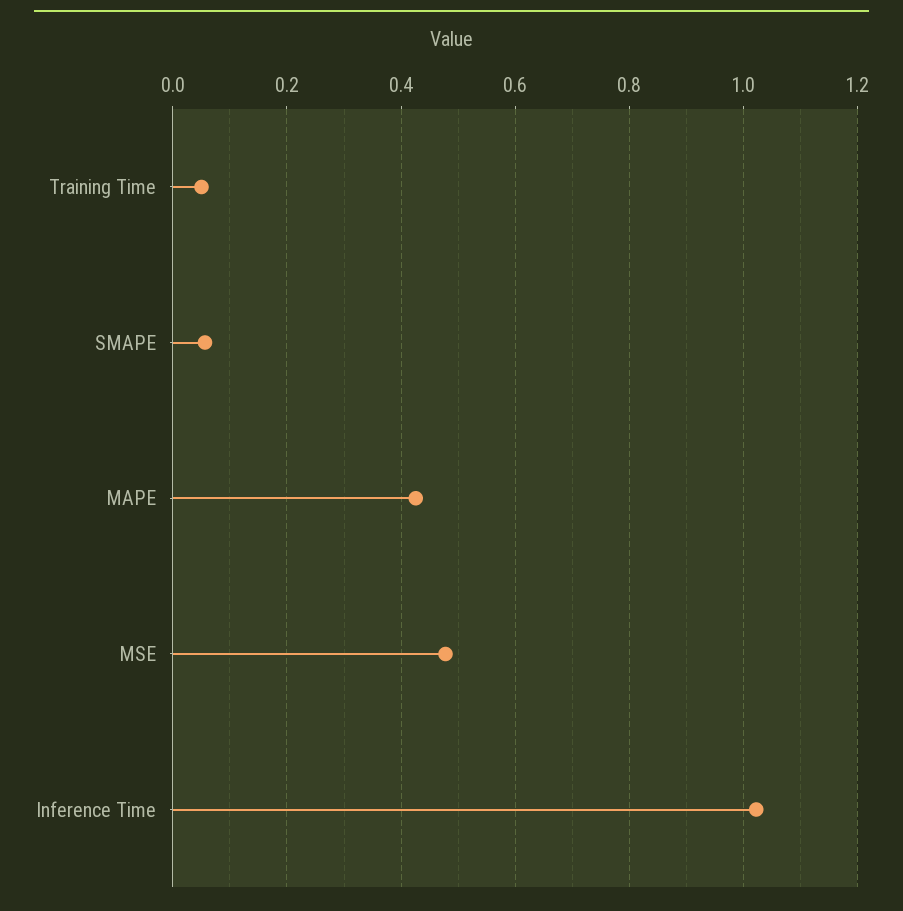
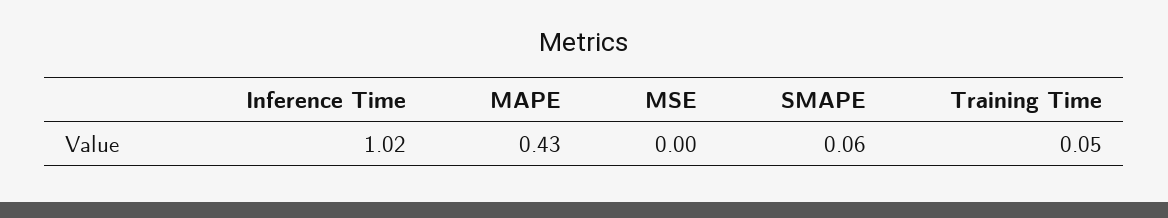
  {
    "Training Time": 0.05,
    "SMAPE": 0.06,
    "MAPE": 0.43,
-   "MSE": 0.48,
+   "MSE": 0,
    "Inference Time": 1.02
  }

